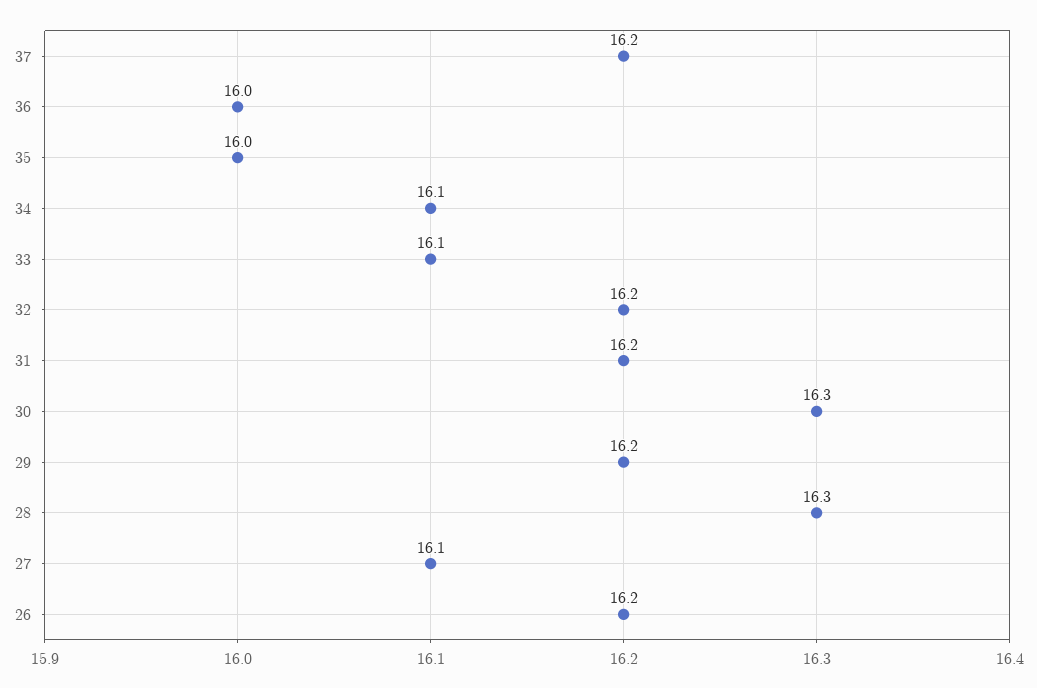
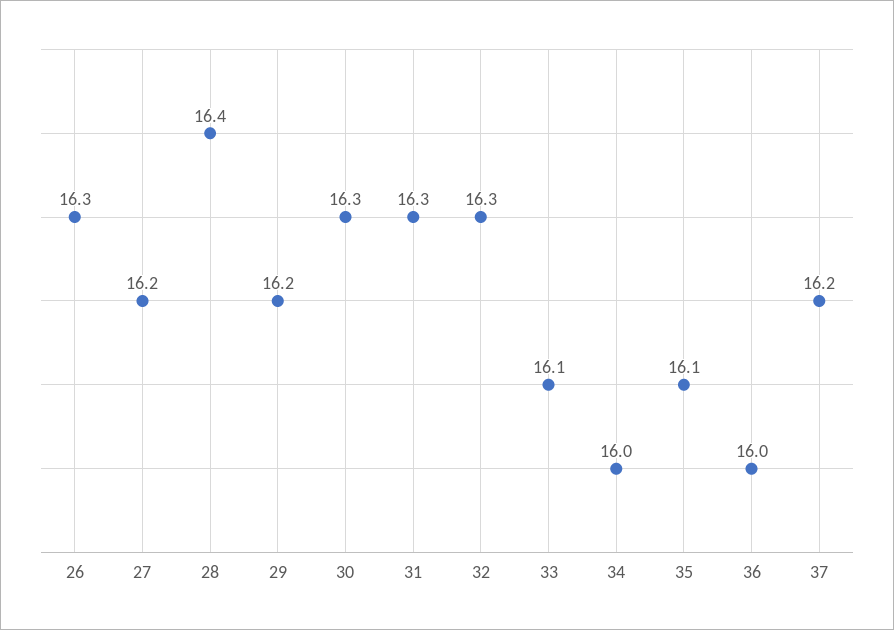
  {
    "37": 16.2,
    "36": 16,
-   "35": 16,
+   "35": 16.1,
-   "34": 16.1,
+   "34": 16,
    "33": 16.1,
-   "32": 16.2,
+   "32": 16.3,
-   "31": 16.2,
+   "31": 16.3,
    "30": 16.3,
    "29": 16.2,
-   "28": 16.3,
+   "28": 16.4,
-   "27": 16.1,
+   "27": 16.2,
-   "26": 16.2
+   "26": 16.3
  }

